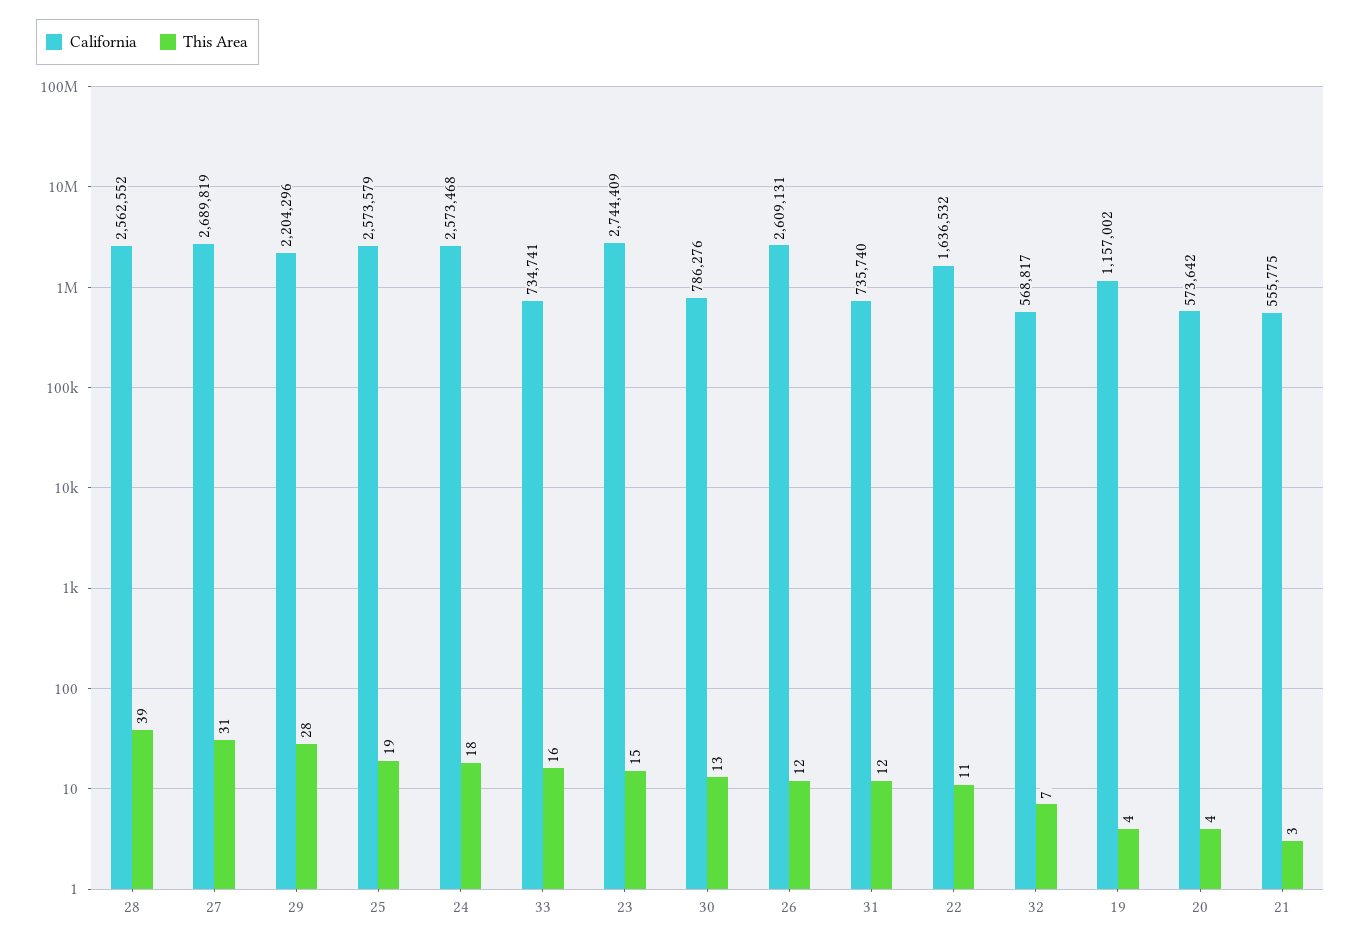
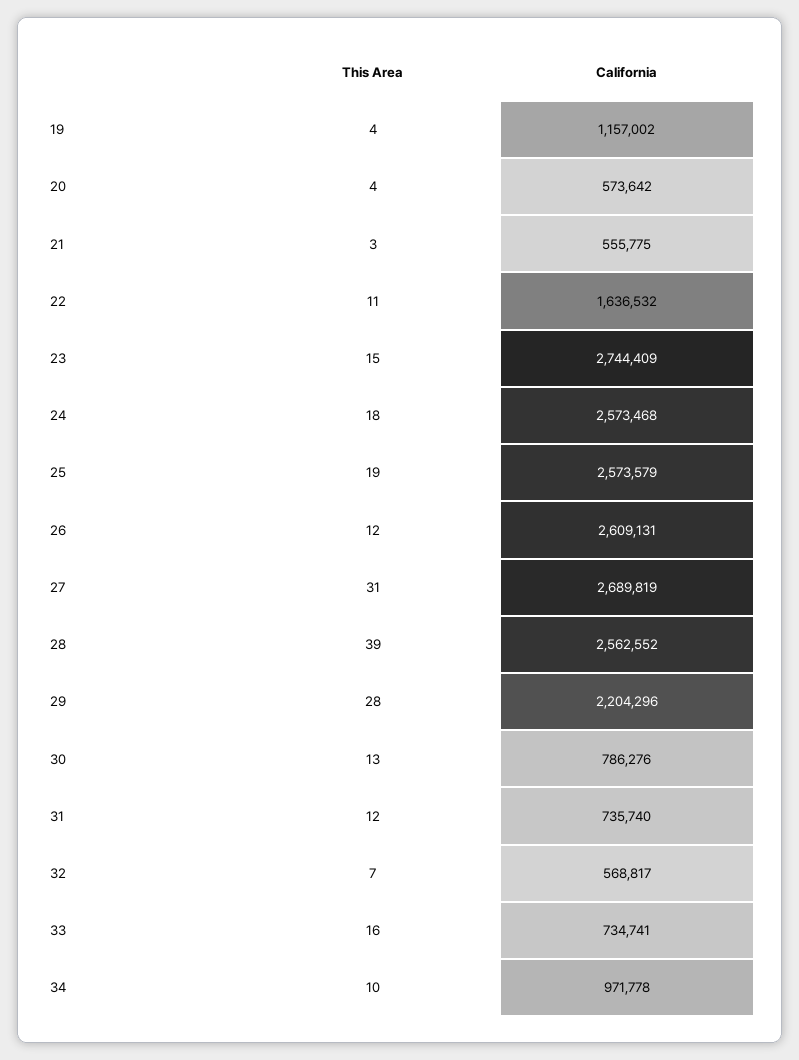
  {
    "California": {
      "28": 2562552,
      "27": 2689819,
      "29": 2204296,
      "25": 2573579,
      "24": 2573468,
      "33": 734741,
      "23": 2744409,
      "30": 786276,
      "26": 2609131,
      "31": 735740,
      "22": 1636532,
      "32": 568817,
      "19": 1157002,
      "20": 573642,
-     "21": 555775
+     "21": 555775,
+     "34": 971778
    },
    "This Area": {
      "28": 39,
      "27": 31,
      "29": 28,
      "25": 19,
      "24": 18,
      "33": 16,
      "23": 15,
      "30": 13,
      "26": 12,
      "31": 12,
      "22": 11,
      "32": 7,
      "19": 4,
      "20": 4,
-     "21": 3
+     "21": 3,
+     "34": 10
    }
  }

